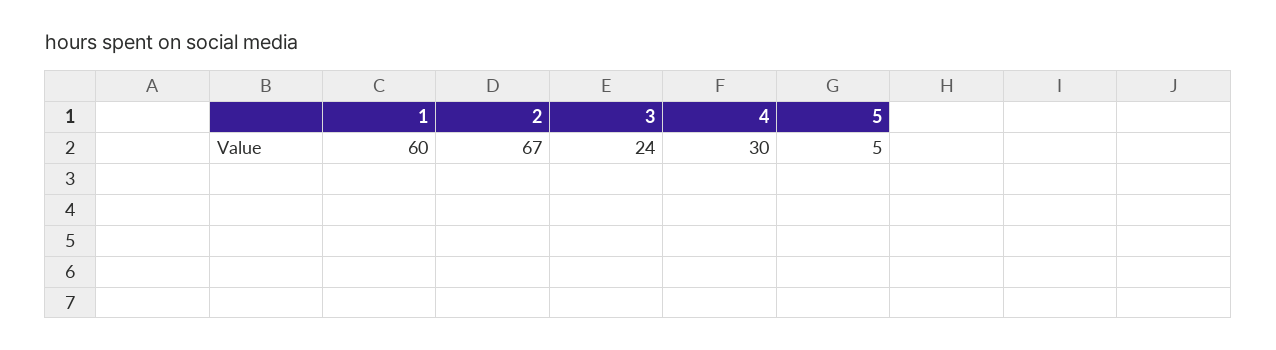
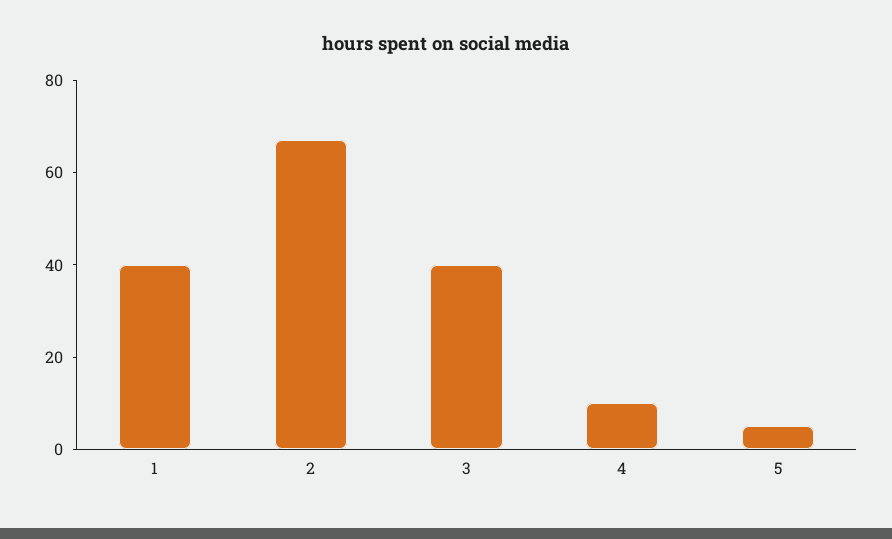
  {
-   "1": 60,
+   "1": 40,
    "2": 67,
-   "3": 24,
+   "3": 40,
-   "4": 30,
+   "4": 10,
    "5": 5
  }

